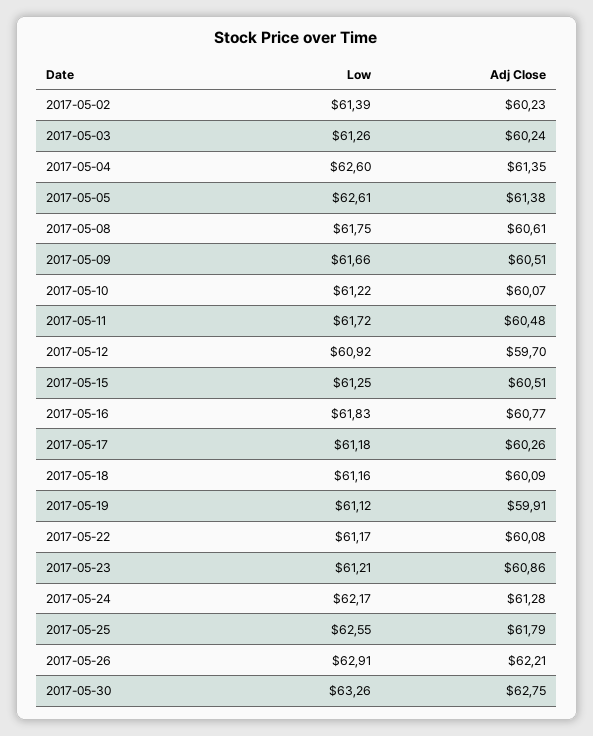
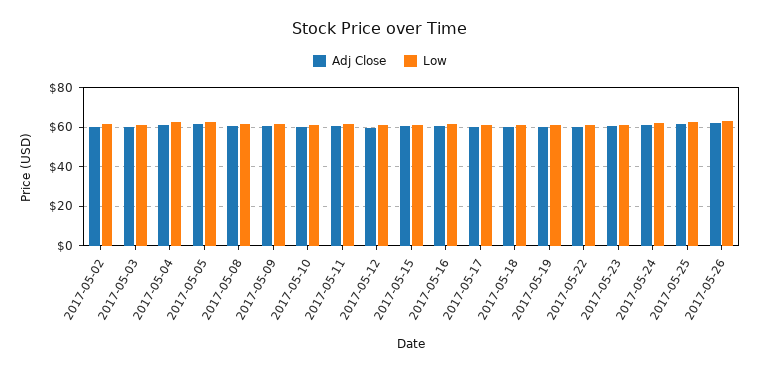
  {
    "Low": {
      "2017-05-02": 61.39,
      "2017-05-03": 61.26,
      "2017-05-04": 62.6,
      "2017-05-05": 62.61,
      "2017-05-08": 61.75,
      "2017-05-09": 61.66,
      "2017-05-10": 61.22,
      "2017-05-11": 61.72,
      "2017-05-12": 60.92,
      "2017-05-15": 61.25,
      "2017-05-16": 61.83,
      "2017-05-17": 61.18,
      "2017-05-18": 61.16,
      "2017-05-19": 61.12,
      "2017-05-22": 61.17,
      "2017-05-23": 61.21,
      "2017-05-24": 62.17,
      "2017-05-25": 62.55,
-     "2017-05-26": 62.91,
+     "2017-05-26": 62.91
-     "2017-05-30": 63.26
    },
    "Adj Close": {
      "2017-05-02": 60.23,
      "2017-05-03": 60.24,
      "2017-05-04": 61.35,
      "2017-05-05": 61.38,
      "2017-05-08": 60.61,
      "2017-05-09": 60.51,
      "2017-05-10": 60.07,
      "2017-05-11": 60.48,
      "2017-05-12": 59.7,
      "2017-05-15": 60.51,
      "2017-05-16": 60.77,
      "2017-05-17": 60.26,
      "2017-05-18": 60.09,
      "2017-05-19": 59.91,
      "2017-05-22": 60.08,
      "2017-05-23": 60.86,
      "2017-05-24": 61.28,
      "2017-05-25": 61.79,
-     "2017-05-26": 62.21,
+     "2017-05-26": 62.21
-     "2017-05-30": 62.75
    }
  }

